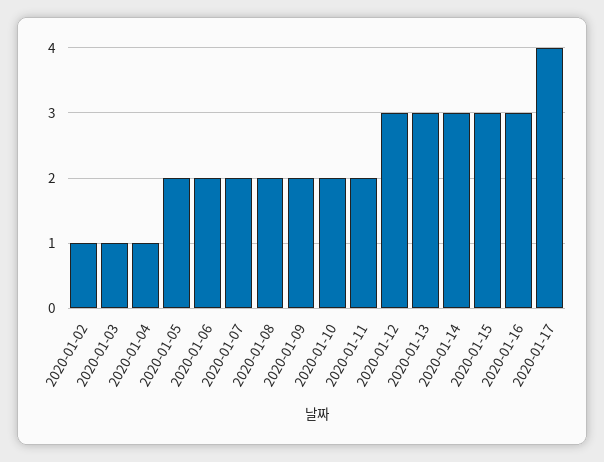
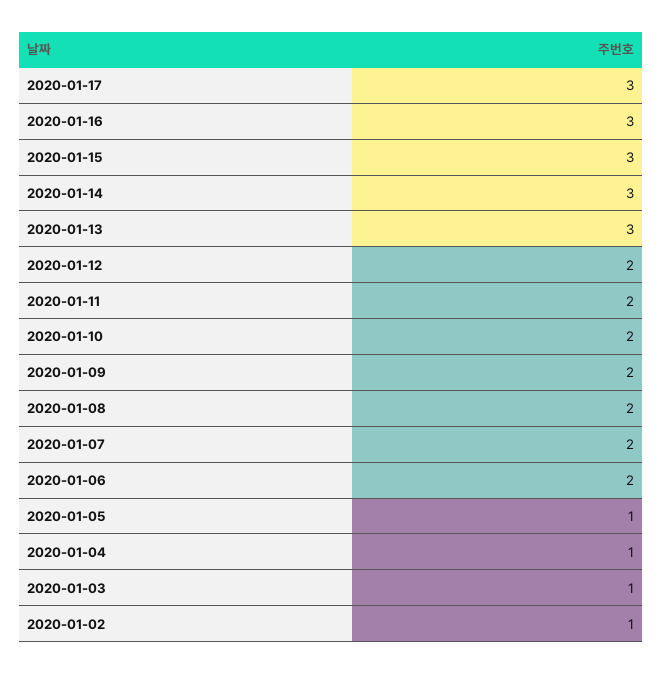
  {
    "2020-01-02": 1,
    "2020-01-03": 1,
    "2020-01-04": 1,
-   "2020-01-05": 2,
+   "2020-01-05": 1,
    "2020-01-06": 2,
    "2020-01-07": 2,
    "2020-01-08": 2,
    "2020-01-09": 2,
    "2020-01-10": 2,
    "2020-01-11": 2,
-   "2020-01-12": 3,
+   "2020-01-12": 2,
    "2020-01-13": 3,
    "2020-01-14": 3,
    "2020-01-15": 3,
    "2020-01-16": 3,
-   "2020-01-17": 4
+   "2020-01-17": 3
  }

